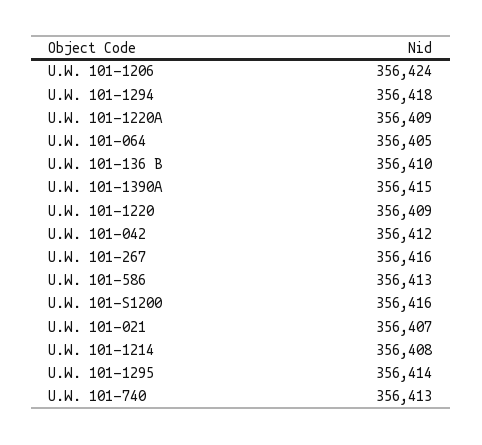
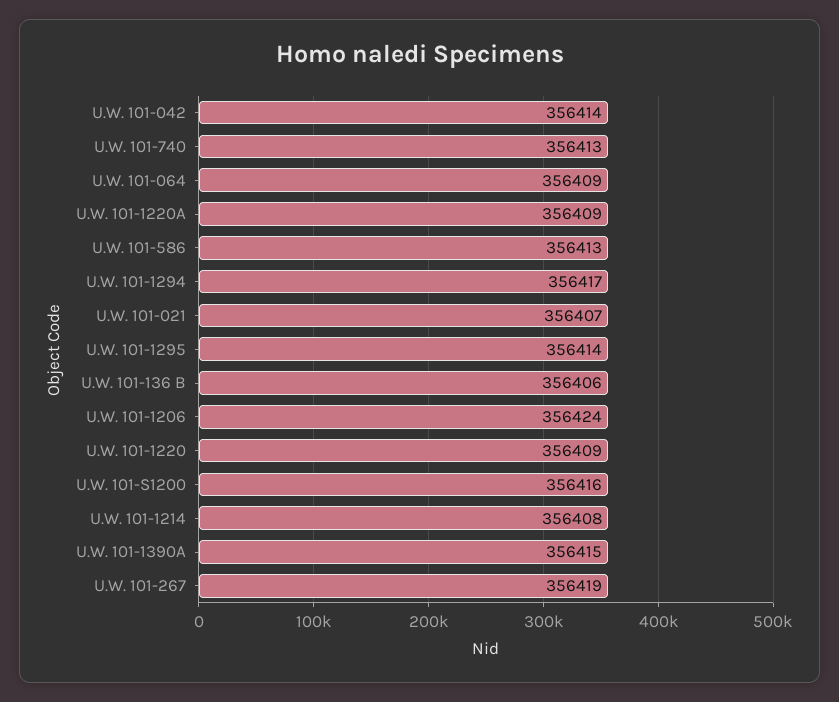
  {
    "U.W. 101-1206": 356424,
-   "U.W. 101-1294": 356418,
+   "U.W. 101-1294": 356417,
    "U.W. 101-1220A": 356409,
-   "U.W. 101-064": 356405,
+   "U.W. 101-064": 356409,
-   "U.W. 101-136 B": 356410,
+   "U.W. 101-136 B": 356406,
    "U.W. 101-1390A": 356415,
    "U.W. 101-1220": 356409,
-   "U.W. 101-042": 356412,
+   "U.W. 101-042": 356414,
-   "U.W. 101-267": 356416,
+   "U.W. 101-267": 356419,
    "U.W. 101-586": 356413,
    "U.W. 101-S1200": 356416,
    "U.W. 101-021": 356407,
    "U.W. 101-1214": 356408,
    "U.W. 101-1295": 356414,
    "U.W. 101-740": 356413
  }

